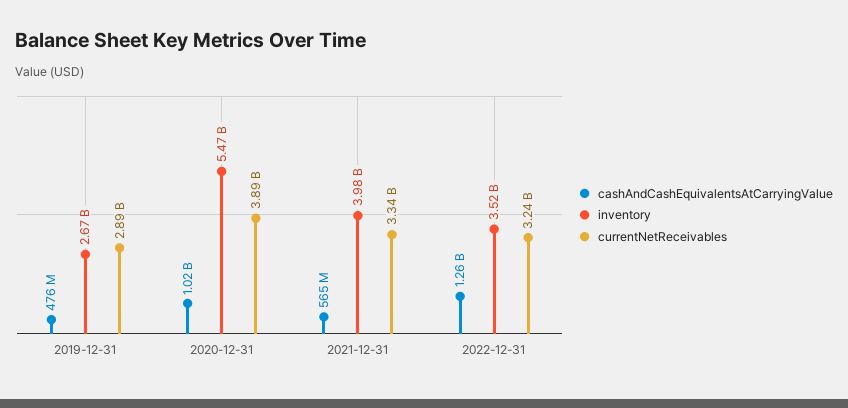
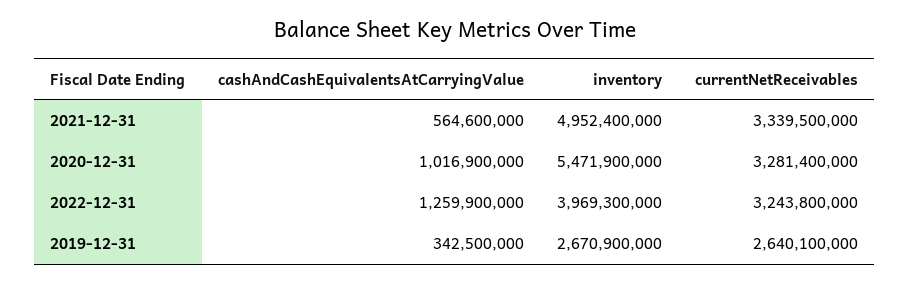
  {
    "cashAndCashEquivalentsAtCarryingValue": {
-     "2019-12-31": 476000000,
+     "2019-12-31": 342500000,
      "2020-12-31": 1016900000,
      "2021-12-31": 564600000,
      "2022-12-31": 1259900000
    },
    "inventory": {
      "2019-12-31": 2670900000,
      "2020-12-31": 5471900000,
-     "2021-12-31": 3980000000,
+     "2021-12-31": 4952400000,
-     "2022-12-31": 3520000000
+     "2022-12-31": 3969300000
    },
    "currentNetReceivables": {
-     "2019-12-31": 2890000000,
+     "2019-12-31": 2640100000,
-     "2020-12-31": 3890000000,
+     "2020-12-31": 3281400000,
      "2021-12-31": 3339500000,
      "2022-12-31": 3243800000
    }
  }

